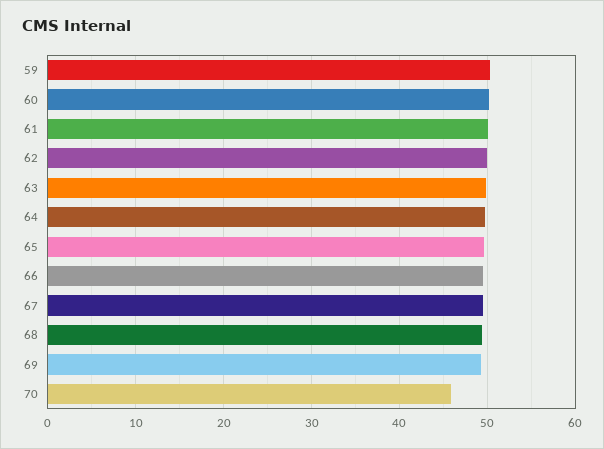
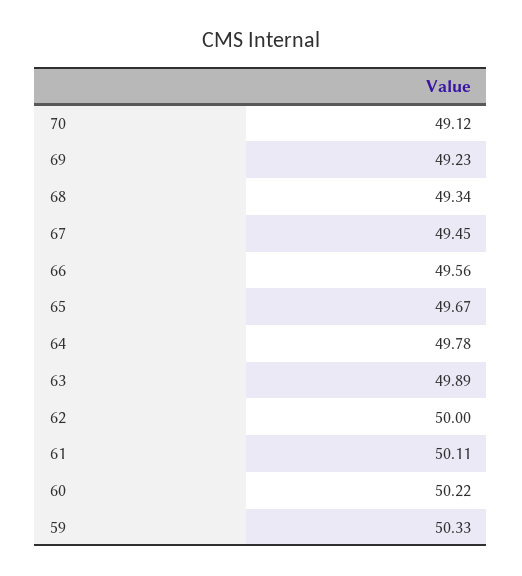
  {
    "59": 50.33,
    "60": 50.22,
    "61": 50.11,
    "62": 50,
    "63": 49.89,
    "64": 49.78,
    "65": 49.67,
    "66": 49.56,
    "67": 49.45,
    "68": 49.34,
    "69": 49.23,
-   "70": 46
+   "70": 49.12
  }

